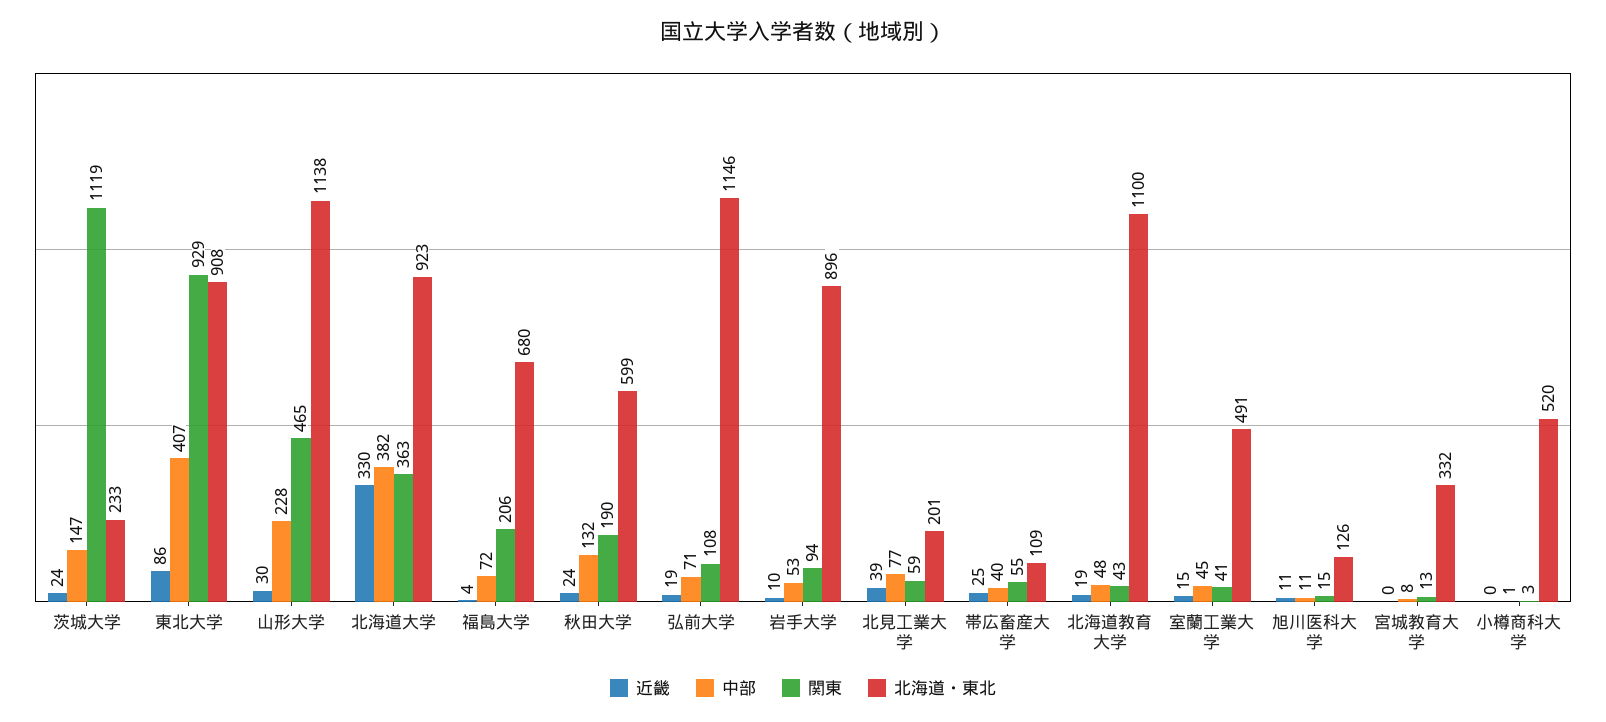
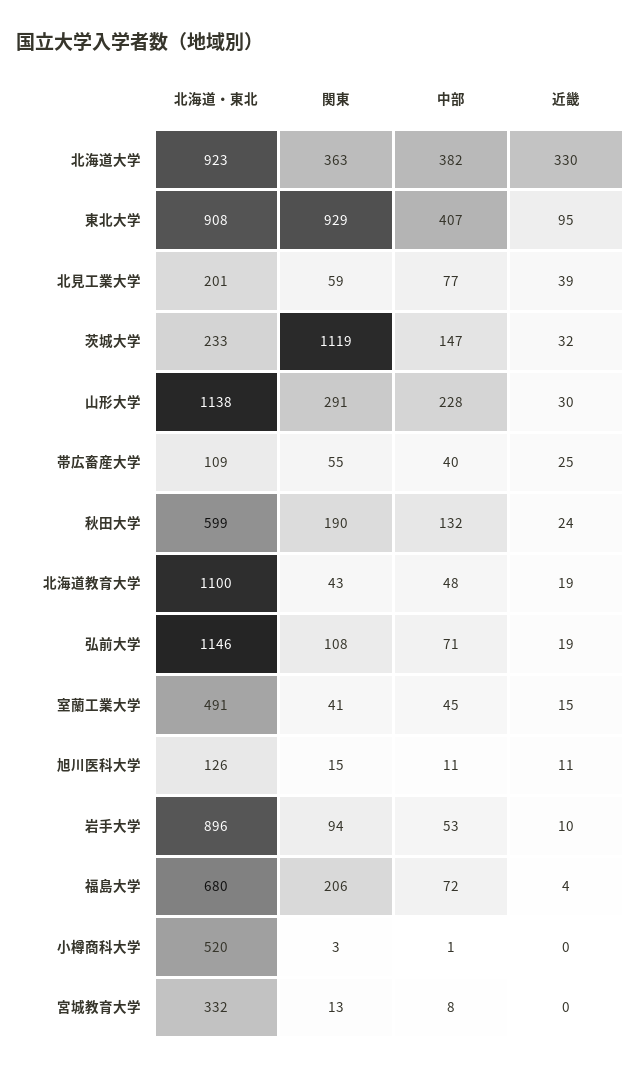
  {
    "近畿": {
-     "茨城大学": 24,
+     "茨城大学": 32,
-     "東北大学": 86,
+     "東北大学": 95,
      "山形大学": 30,
      "北海道大学": 330,
      "福島大学": 4,
      "秋田大学": 24,
      "弘前大学": 19,
      "岩手大学": 10,
      "北見工業大学": 39,
      "帯広畜産大学": 25,
      "北海道教育大学": 19,
      "室蘭工業大学": 15,
      "旭川医科大学": 11,
      "宮城教育大学": 0,
      "小樽商科大学": 0
    },
    "中部": {
      "茨城大学": 147,
      "東北大学": 407,
      "山形大学": 228,
      "北海道大学": 382,
      "福島大学": 72,
      "秋田大学": 132,
      "弘前大学": 71,
      "岩手大学": 53,
      "北見工業大学": 77,
      "帯広畜産大学": 40,
      "北海道教育大学": 48,
      "室蘭工業大学": 45,
      "旭川医科大学": 11,
      "宮城教育大学": 8,
      "小樽商科大学": 1
    },
    "関東": {
      "茨城大学": 1119,
      "東北大学": 929,
-     "山形大学": 465,
+     "山形大学": 291,
      "北海道大学": 363,
      "福島大学": 206,
      "秋田大学": 190,
      "弘前大学": 108,
      "岩手大学": 94,
      "北見工業大学": 59,
      "帯広畜産大学": 55,
      "北海道教育大学": 43,
      "室蘭工業大学": 41,
      "旭川医科大学": 15,
      "宮城教育大学": 13,
      "小樽商科大学": 3
    },
    "北海道・東北": {
      "茨城大学": 233,
      "東北大学": 908,
      "山形大学": 1138,
      "北海道大学": 923,
      "福島大学": 680,
      "秋田大学": 599,
      "弘前大学": 1146,
      "岩手大学": 896,
      "北見工業大学": 201,
      "帯広畜産大学": 109,
      "北海道教育大学": 1100,
      "室蘭工業大学": 491,
      "旭川医科大学": 126,
      "宮城教育大学": 332,
      "小樽商科大学": 520
    }
  }

